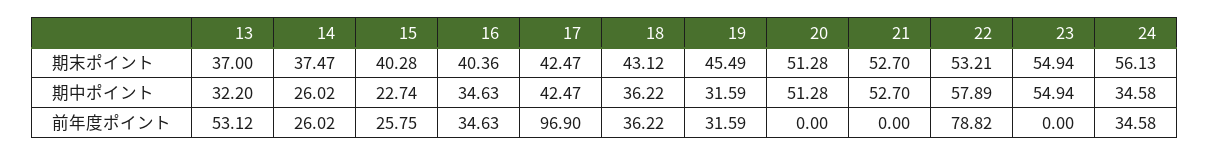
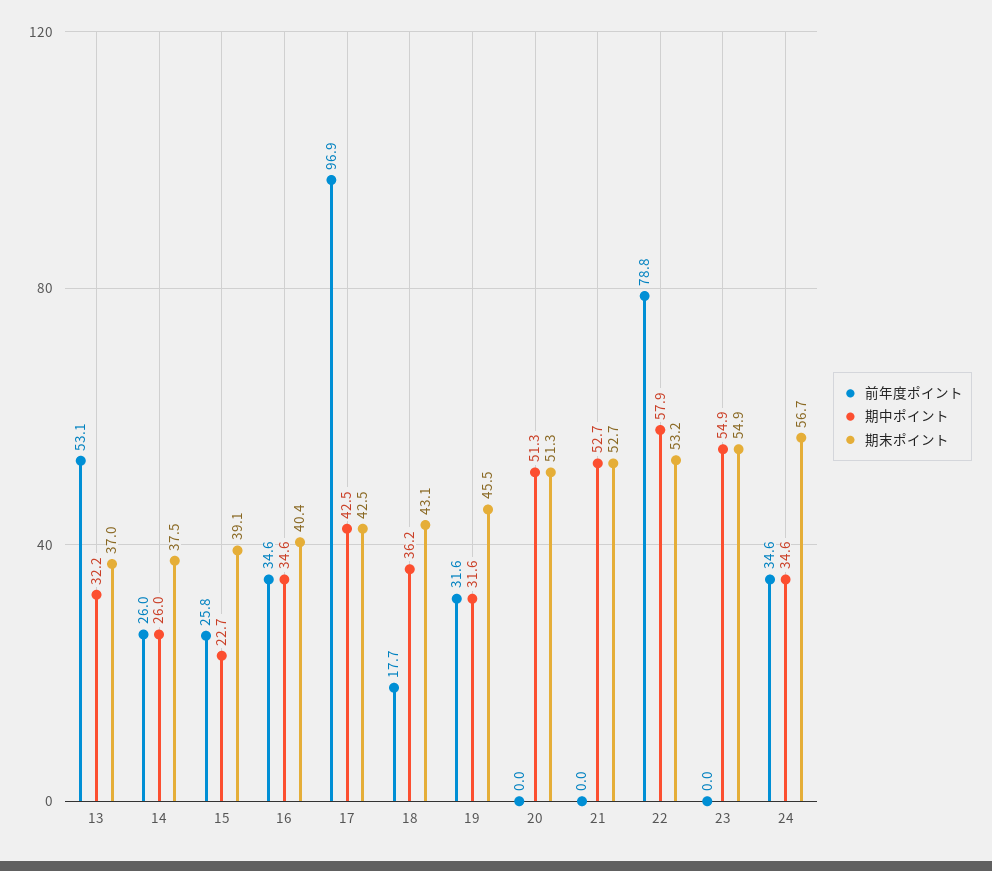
  {
    "期末ポイント": {
      "13": 37,
      "14": 37.47,
-     "15": 40.28,
+     "15": 39.1,
      "16": 40.36,
      "17": 42.47,
      "18": 43.12,
      "19": 45.49,
      "20": 51.28,
      "21": 52.7,
      "22": 53.21,
      "23": 54.94,
-     "24": 56.13
+     "24": 56.7
    },
    "期中ポイント": {
      "13": 32.2,
      "14": 26.02,
      "15": 22.74,
      "16": 34.63,
      "17": 42.47,
      "18": 36.22,
      "19": 31.59,
      "20": 51.28,
      "21": 52.7,
      "22": 57.89,
      "23": 54.94,
      "24": 34.58
    },
    "前年度ポイント": {
      "13": 53.12,
      "14": 26.02,
      "15": 25.75,
      "16": 34.63,
      "17": 96.9,
-     "18": 36.22,
+     "18": 17.7,
      "19": 31.59,
      "20": 0,
      "21": 0,
      "22": 78.82,
      "23": 0,
      "24": 34.58
    }
  }

